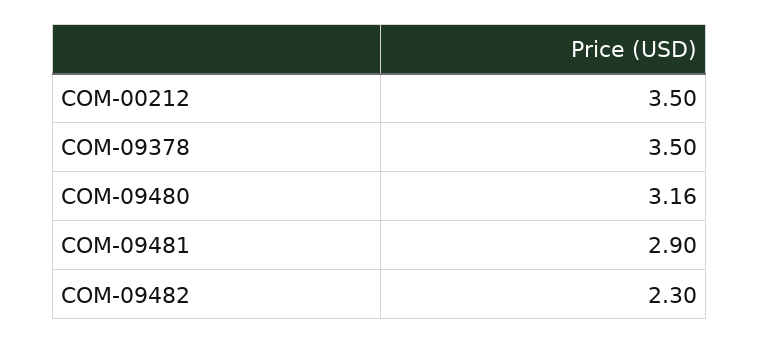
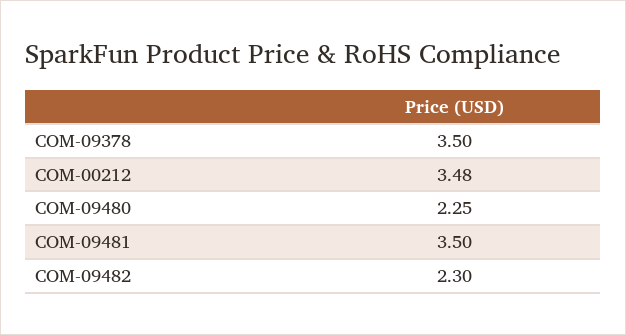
  {
-   "COM-00212": 3.5,
+   "COM-00212": 3.48,
    "COM-09378": 3.5,
-   "COM-09480": 3.16,
+   "COM-09480": 2.25,
-   "COM-09481": 2.9,
+   "COM-09481": 3.5,
    "COM-09482": 2.3
  }

